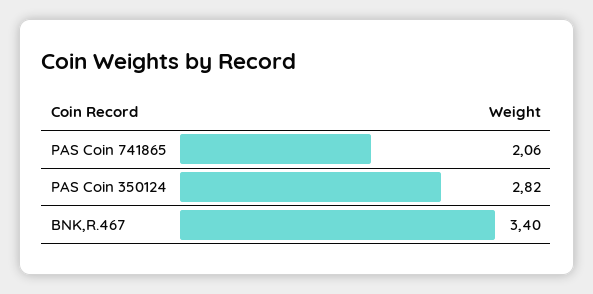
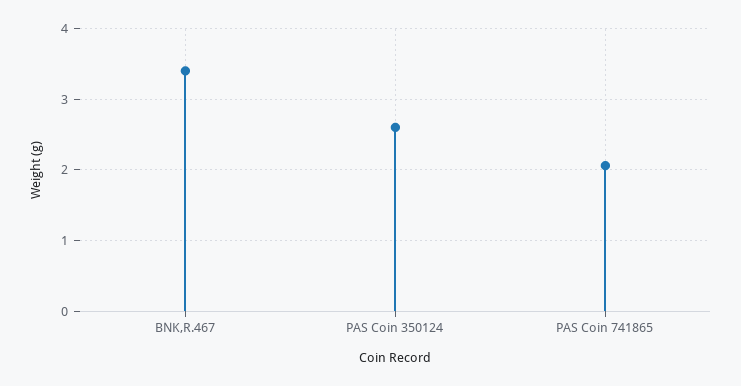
  {
    "PAS Coin 741865": 2.06,
-   "PAS Coin 350124": 2.82,
+   "PAS Coin 350124": 2.6,
    "BNK,R.467": 3.4
  }

